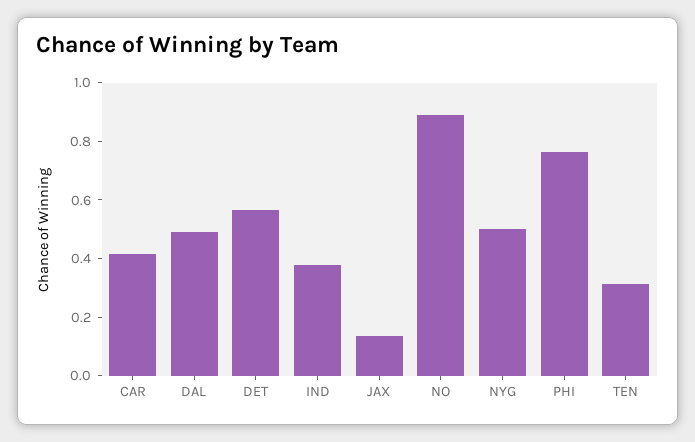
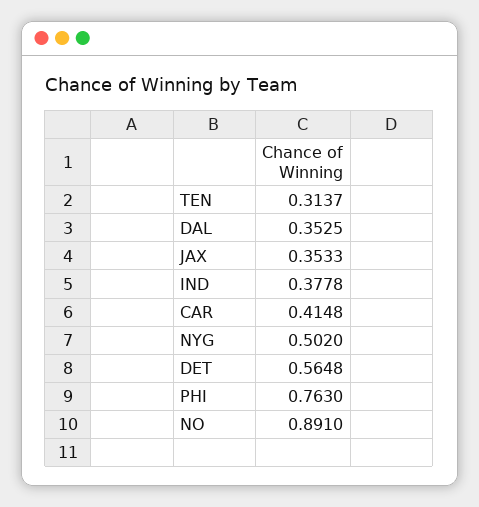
  {
    "CAR": 0.4148,
-   "DAL": 0.5,
+   "DAL": 0.3525,
    "DET": 0.5648,
    "IND": 0.3778,
-   "JAX": 0.15,
+   "JAX": 0.3533,
    "NO": 0.891,
    "NYG": 0.502,
    "PHI": 0.763,
    "TEN": 0.3137
  }

